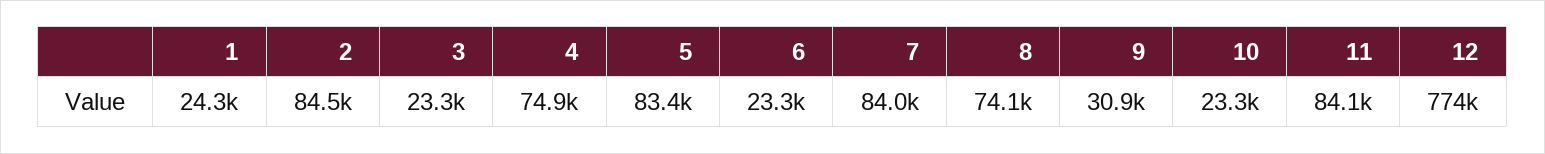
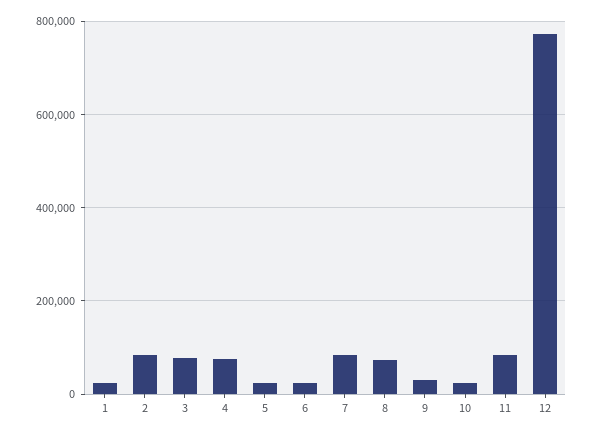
  {
    "1": 24300,
    "2": 84500,
-   "3": 23300,
+   "3": 80000,
    "4": 74900,
-   "5": 83400,
+   "5": 20000,
    "6": 23300,
    "7": 84000,
    "8": 74100,
    "9": 30900,
    "10": 23300,
    "11": 84100,
    "12": 774000
  }

